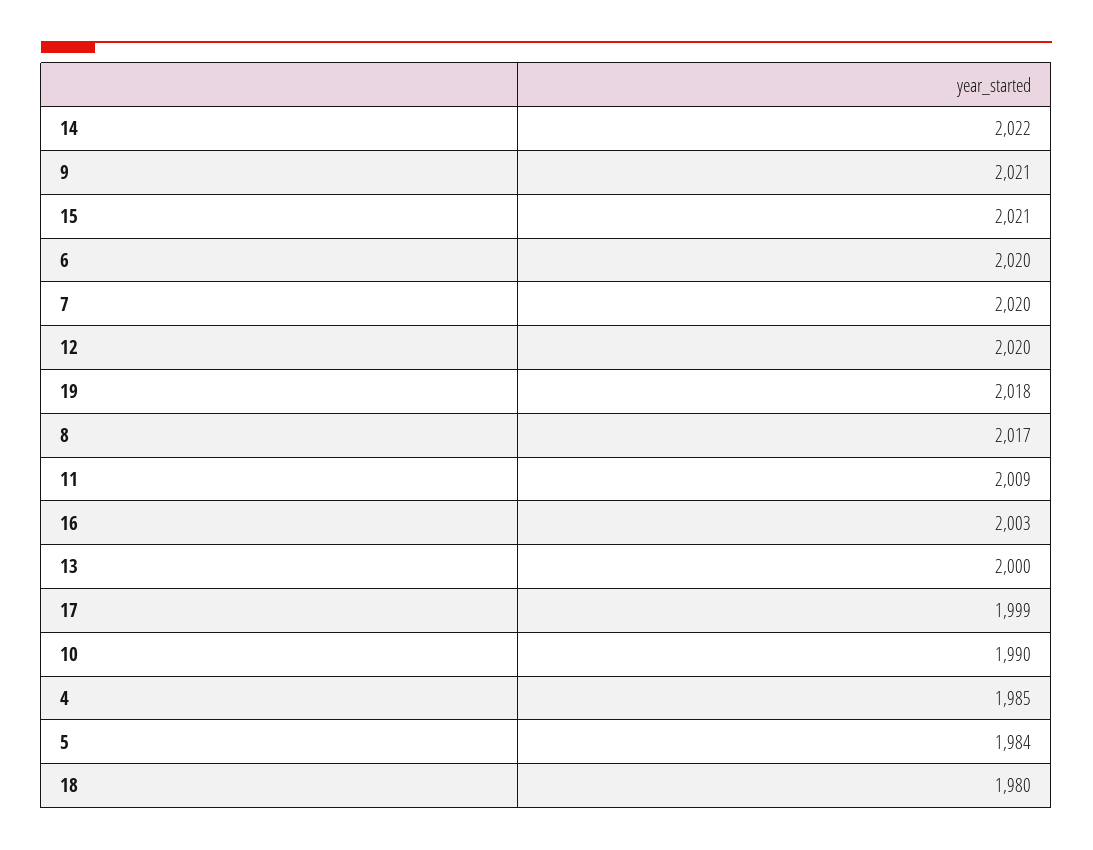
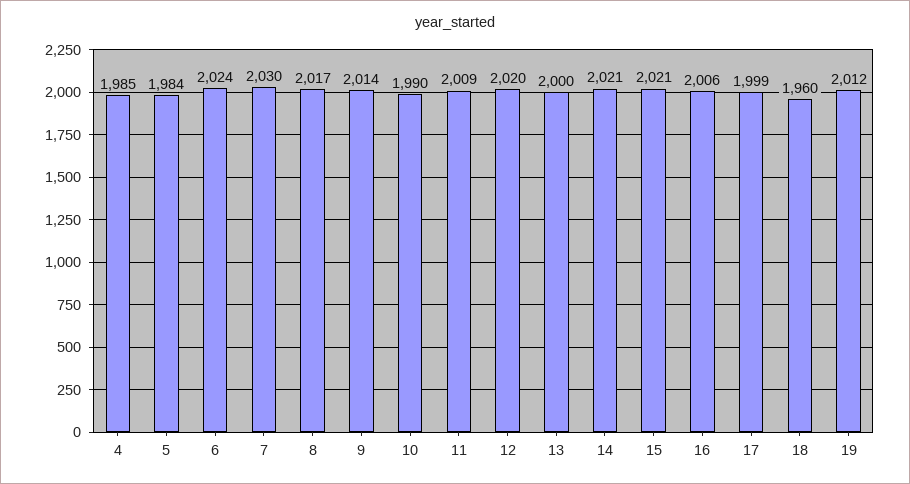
  {
-   "14": 2022,
+   "14": 2021,
-   "9": 2021,
+   "9": 2014,
    "15": 2021,
-   "6": 2020,
+   "6": 2024,
-   "7": 2020,
+   "7": 2030,
    "12": 2020,
-   "19": 2018,
+   "19": 2012,
    "8": 2017,
    "11": 2009,
-   "16": 2003,
+   "16": 2006,
    "13": 2000,
    "17": 1999,
    "10": 1990,
    "4": 1985,
    "5": 1984,
-   "18": 1980
+   "18": 1960
  }

